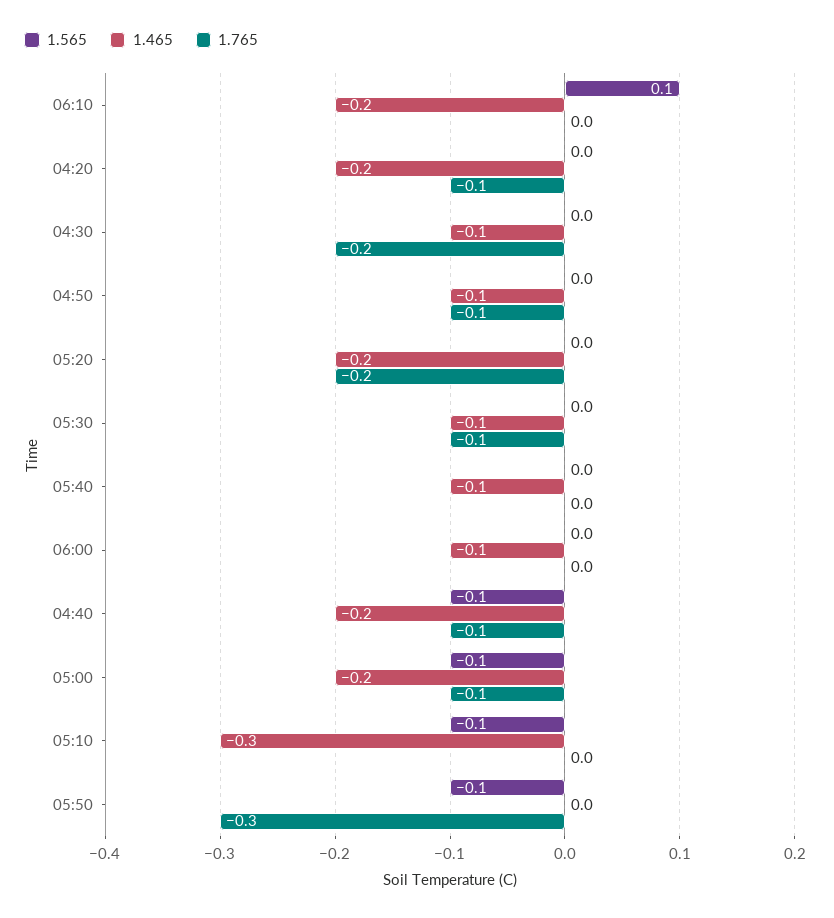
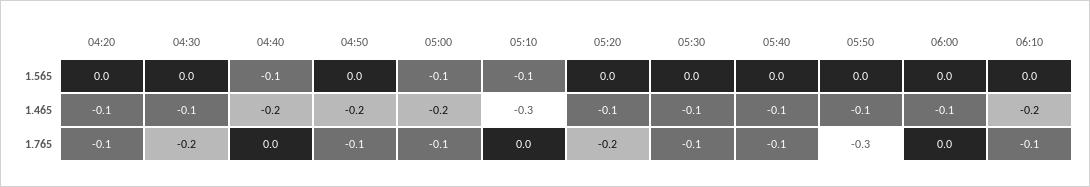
  {
    "1.565": {
-     "06:10": 0.1,
+     "06:10": 0,
      "04:20": 0,
      "04:30": 0,
      "04:50": 0,
      "05:20": 0,
      "05:30": 0,
      "05:40": 0,
      "06:00": 0,
      "04:40": -0.1,
      "05:00": -0.1,
      "05:10": -0.1,
-     "05:50": -0.1
+     "05:50": 0
    },
    "1.465": {
      "06:10": -0.2,
-     "04:20": -0.2,
+     "04:20": -0.1,
      "04:30": -0.1,
-     "04:50": -0.1,
+     "04:50": -0.2,
-     "05:20": -0.2,
+     "05:20": -0.1,
      "05:30": -0.1,
      "05:40": -0.1,
      "06:00": -0.1,
      "04:40": -0.2,
      "05:00": -0.2,
      "05:10": -0.3,
-     "05:50": 0
+     "05:50": -0.1
    },
    "1.765": {
-     "06:10": 0,
+     "06:10": -0.1,
      "04:20": -0.1,
      "04:30": -0.2,
      "04:50": -0.1,
      "05:20": -0.2,
      "05:30": -0.1,
-     "05:40": 0,
+     "05:40": -0.1,
      "06:00": 0,
-     "04:40": -0.1,
+     "04:40": 0,
      "05:00": -0.1,
      "05:10": 0,
      "05:50": -0.3
    }
  }

